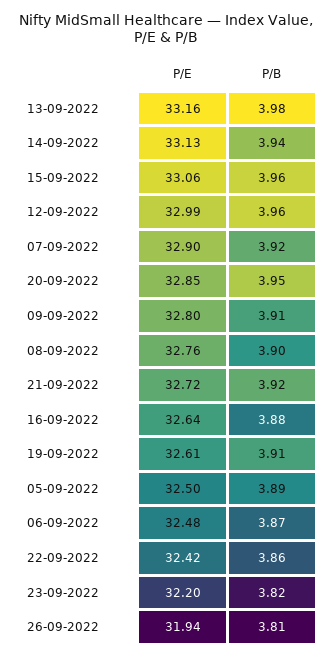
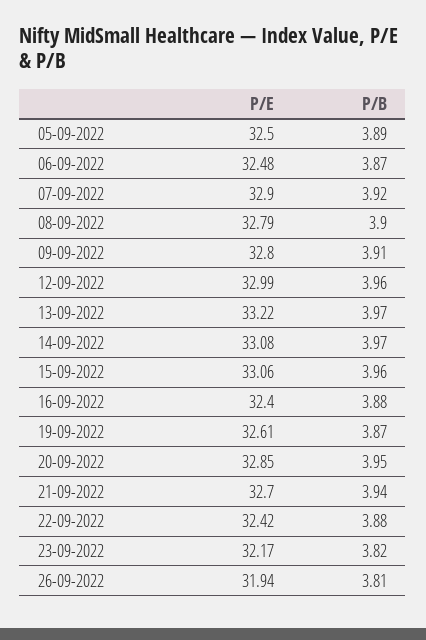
  {
    "P/E": {
-     "13-09-2022": 33.16,
+     "13-09-2022": 33.22,
-     "14-09-2022": 33.13,
+     "14-09-2022": 33.08,
      "15-09-2022": 33.06,
      "12-09-2022": 32.99,
      "07-09-2022": 32.9,
      "20-09-2022": 32.85,
      "09-09-2022": 32.8,
-     "08-09-2022": 32.76,
+     "08-09-2022": 32.79,
-     "21-09-2022": 32.72,
+     "21-09-2022": 32.7,
-     "16-09-2022": 32.64,
+     "16-09-2022": 32.4,
      "19-09-2022": 32.61,
      "05-09-2022": 32.5,
      "06-09-2022": 32.48,
      "22-09-2022": 32.42,
-     "23-09-2022": 32.2,
+     "23-09-2022": 32.17,
      "26-09-2022": 31.94
    },
    "P/B": {
-     "13-09-2022": 3.98,
+     "13-09-2022": 3.97,
-     "14-09-2022": 3.94,
+     "14-09-2022": 3.97,
      "15-09-2022": 3.96,
      "12-09-2022": 3.96,
      "07-09-2022": 3.92,
      "20-09-2022": 3.95,
      "09-09-2022": 3.91,
      "08-09-2022": 3.9,
-     "21-09-2022": 3.92,
+     "21-09-2022": 3.94,
      "16-09-2022": 3.88,
-     "19-09-2022": 3.91,
+     "19-09-2022": 3.87,
      "05-09-2022": 3.89,
      "06-09-2022": 3.87,
-     "22-09-2022": 3.86,
+     "22-09-2022": 3.88,
      "23-09-2022": 3.82,
      "26-09-2022": 3.81
    }
  }

